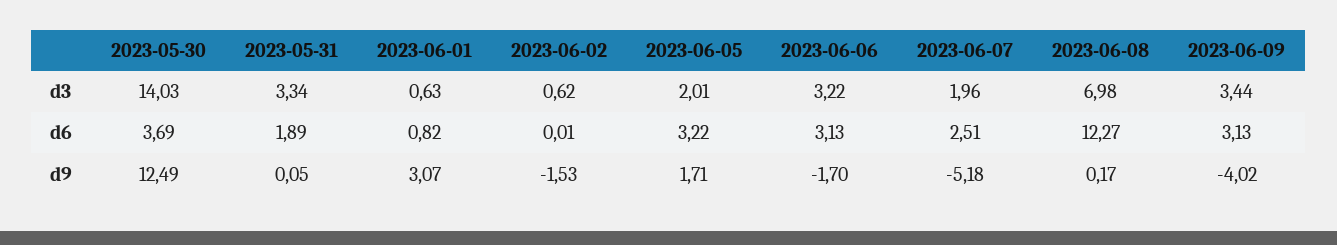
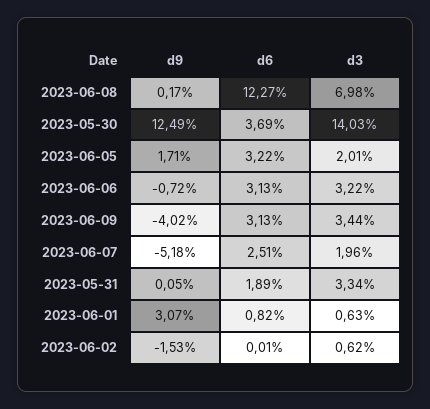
  {
    "2023-05-30": {
      "d3": 14.03,
      "d6": 3.69,
      "d9": 12.49
    },
    "2023-05-31": {
      "d3": 3.34,
      "d6": 1.89,
      "d9": 0.05
    },
    "2023-06-01": {
      "d3": 0.63,
      "d6": 0.82,
      "d9": 3.07
    },
    "2023-06-02": {
      "d3": 0.62,
      "d6": 0.01,
      "d9": -1.53
    },
    "2023-06-05": {
      "d3": 2.01,
      "d6": 3.22,
      "d9": 1.71
    },
    "2023-06-06": {
      "d3": 3.22,
      "d6": 3.13,
-     "d9": -1.7
+     "d9": -0.72
    },
    "2023-06-07": {
      "d3": 1.96,
      "d6": 2.51,
      "d9": -5.18
    },
    "2023-06-08": {
      "d3": 6.98,
      "d6": 12.27,
      "d9": 0.17
    },
    "2023-06-09": {
      "d3": 3.44,
      "d6": 3.13,
      "d9": -4.02
    }
  }

